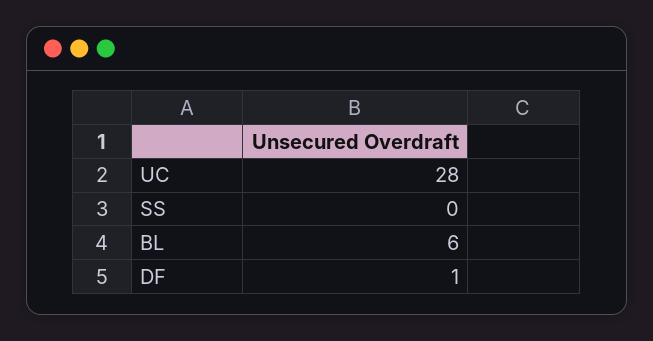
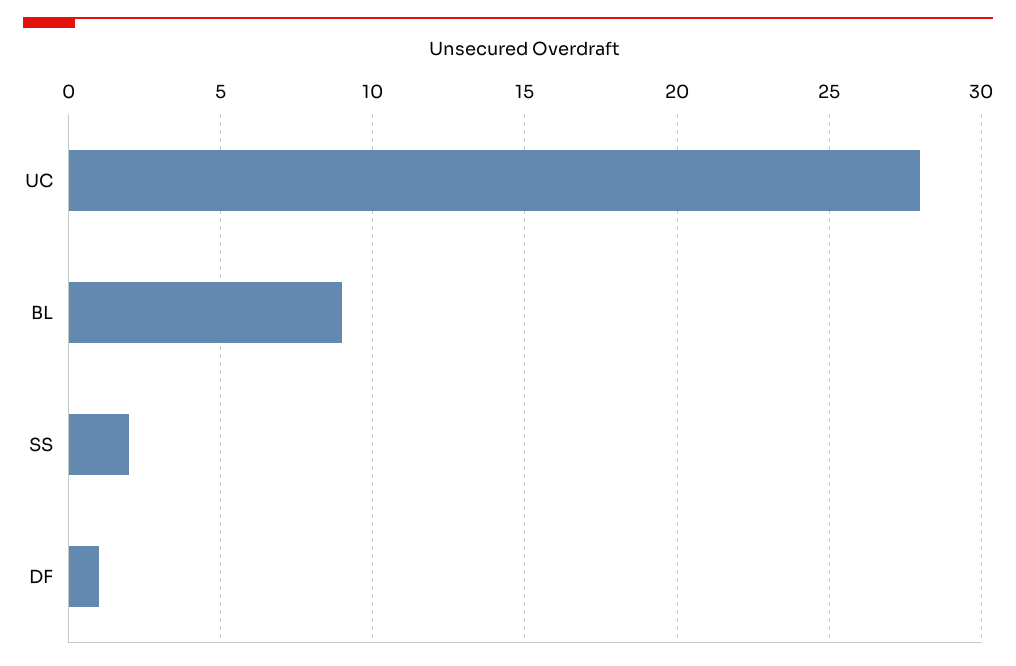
  {
    "UC": 28,
-   "SS": 0,
+   "SS": 2,
-   "BL": 6,
+   "BL": 9,
    "DF": 1
  }

